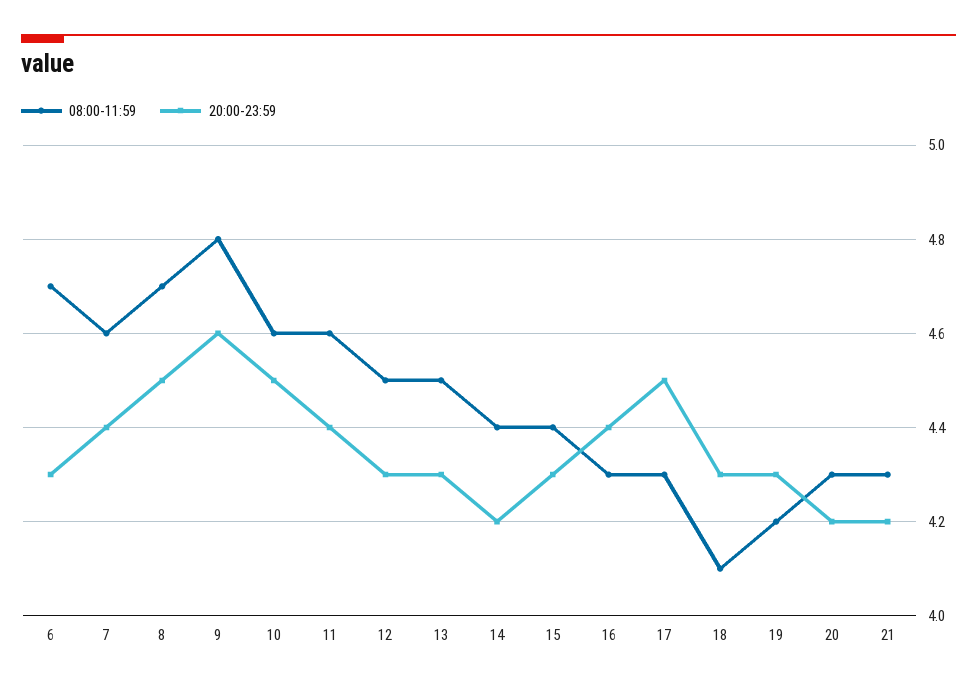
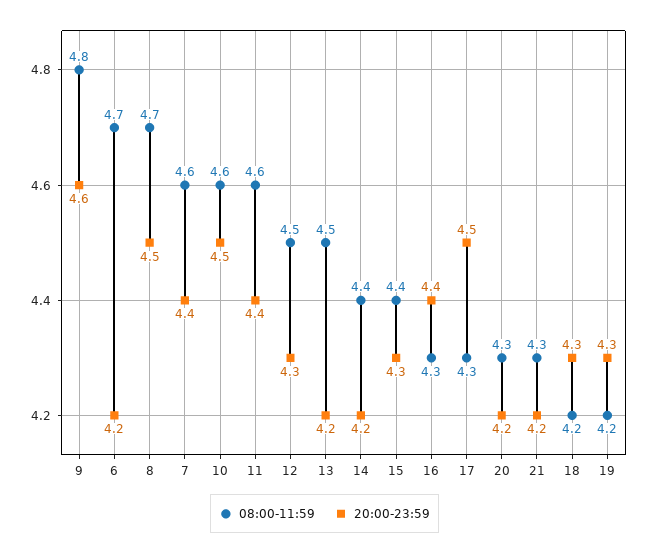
  {
    "08:00-11:59": {
      "6": 4.7,
      "7": 4.6,
      "8": 4.7,
      "9": 4.8,
      "10": 4.6,
      "11": 4.6,
      "12": 4.5,
      "13": 4.5,
      "14": 4.4,
      "15": 4.4,
      "16": 4.3,
      "17": 4.3,
-     "18": 4.1,
+     "18": 4.2,
      "19": 4.2,
      "20": 4.3,
      "21": 4.3
    },
    "20:00-23:59": {
-     "6": 4.3,
+     "6": 4.2,
      "7": 4.4,
      "8": 4.5,
      "9": 4.6,
      "10": 4.5,
      "11": 4.4,
      "12": 4.3,
-     "13": 4.3,
+     "13": 4.2,
      "14": 4.2,
      "15": 4.3,
      "16": 4.4,
      "17": 4.5,
      "18": 4.3,
      "19": 4.3,
      "20": 4.2,
      "21": 4.2
    }
  }

